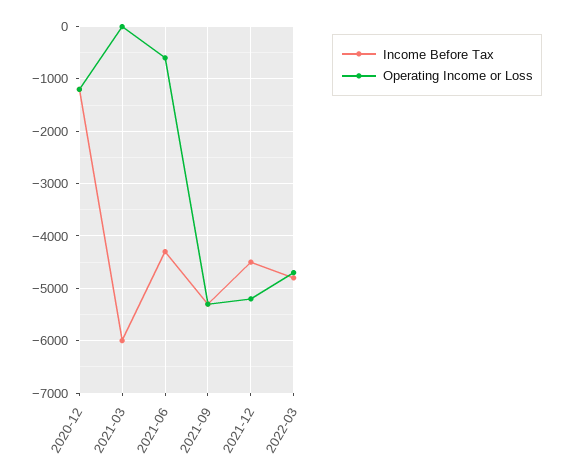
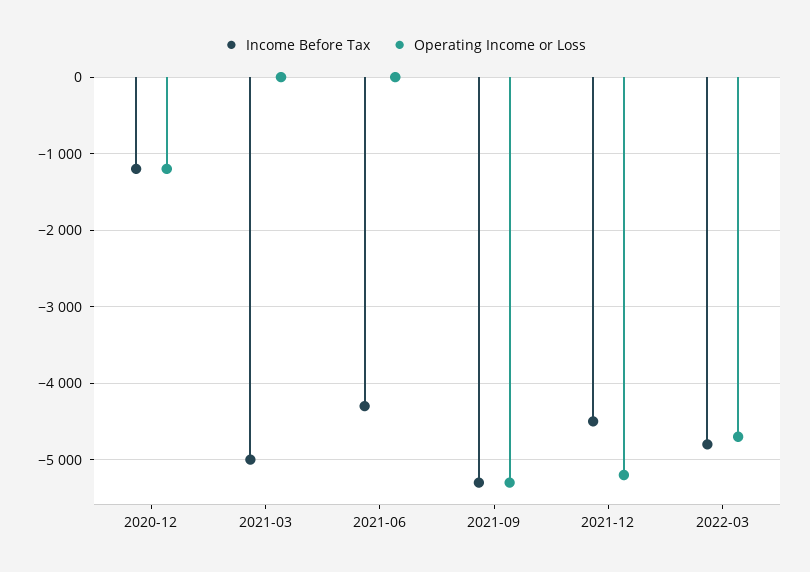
  {
    "Income Before Tax": {
      "2020-12": -1200,
-     "2021-03": -6000,
+     "2021-03": -5000,
      "2021-06": -4300,
      "2021-09": -5300,
      "2021-12": -4500,
      "2022-03": -4800
    },
    "Operating Income or Loss": {
      "2020-12": -1200,
      "2021-03": 0,
-     "2021-06": -600,
+     "2021-06": 0,
      "2021-09": -5300,
      "2021-12": -5200,
      "2022-03": -4700
    }
  }

